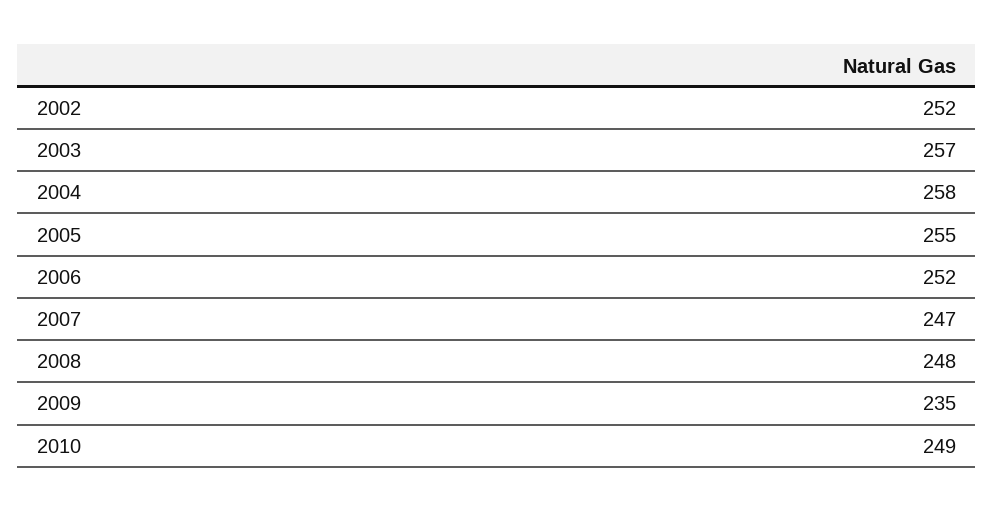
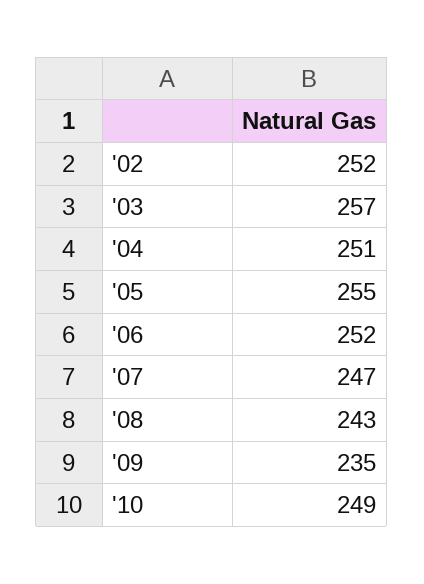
  {
    "2002": 252,
    "2003": 257,
-   "2004": 258,
+   "2004": 251,
    "2005": 255,
    "2006": 252,
    "2007": 247,
-   "2008": 248,
+   "2008": 243,
    "2009": 235,
    "2010": 249
  }

